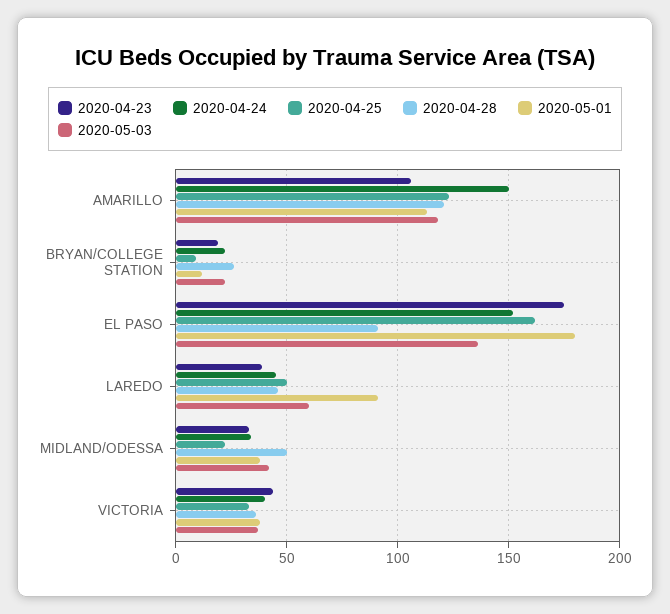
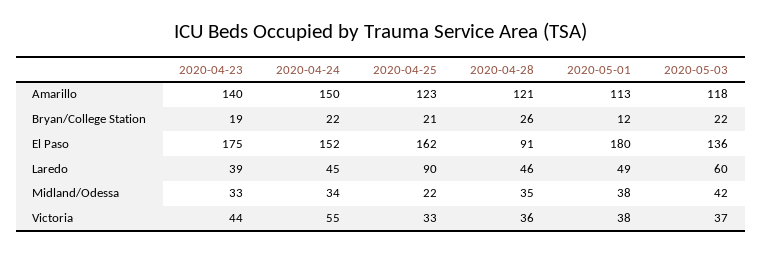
  {
    "2020-04-23": {
-     "AMARILLO": 105,
+     "AMARILLO": 140,
      "BRYAN/COLLEGE STATION": 19,
      "EL PASO": 175,
      "LAREDO": 39,
      "MIDLAND/ODESSA": 33,
      "VICTORIA": 44
    },
    "2020-04-24": {
      "AMARILLO": 150,
      "BRYAN/COLLEGE STATION": 22,
      "EL PASO": 152,
      "LAREDO": 45,
      "MIDLAND/ODESSA": 34,
-     "VICTORIA": 40
+     "VICTORIA": 55
    },
    "2020-04-25": {
      "AMARILLO": 123,
-     "BRYAN/COLLEGE STATION": 10,
+     "BRYAN/COLLEGE STATION": 21,
      "EL PASO": 162,
-     "LAREDO": 50,
+     "LAREDO": 90,
      "MIDLAND/ODESSA": 22,
      "VICTORIA": 33
    },
    "2020-04-28": {
      "AMARILLO": 121,
      "BRYAN/COLLEGE STATION": 26,
      "EL PASO": 91,
      "LAREDO": 46,
-     "MIDLAND/ODESSA": 50,
+     "MIDLAND/ODESSA": 35,
      "VICTORIA": 36
    },
    "2020-05-01": {
      "AMARILLO": 113,
      "BRYAN/COLLEGE STATION": 12,
      "EL PASO": 180,
-     "LAREDO": 90,
+     "LAREDO": 49,
      "MIDLAND/ODESSA": 38,
      "VICTORIA": 38
    },
    "2020-05-03": {
      "AMARILLO": 118,
      "BRYAN/COLLEGE STATION": 22,
      "EL PASO": 136,
      "LAREDO": 60,
      "MIDLAND/ODESSA": 42,
      "VICTORIA": 37
    }
  }

